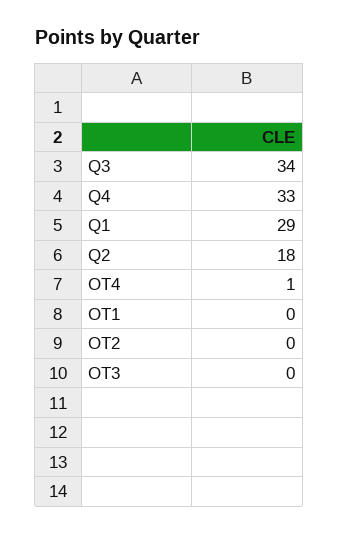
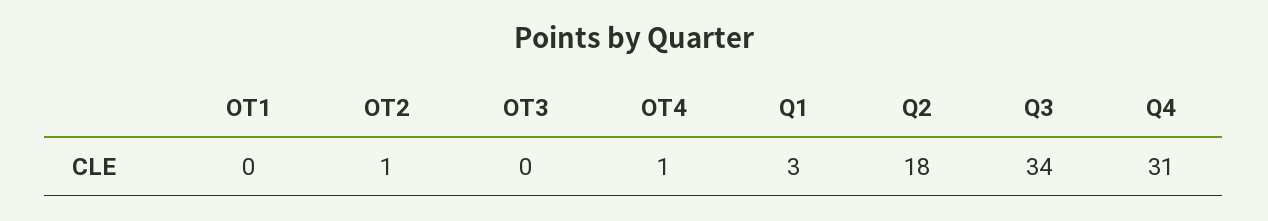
  {
    "Q3": 34,
-   "Q4": 33,
+   "Q4": 31,
-   "Q1": 29,
+   "Q1": 3,
    "Q2": 18,
    "OT4": 1,
    "OT1": 0,
-   "OT2": 0,
+   "OT2": 1,
    "OT3": 0
  }

